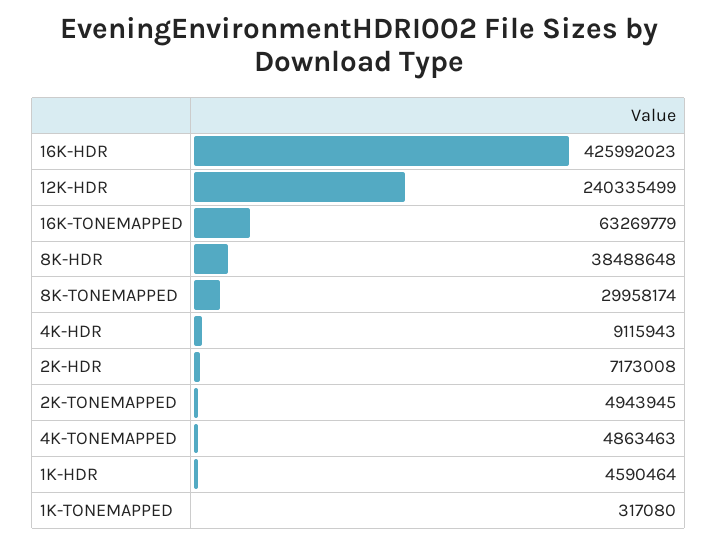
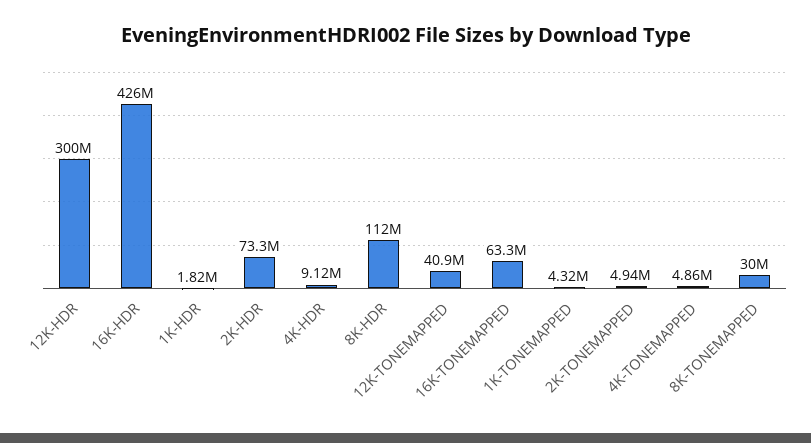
  {
    "16K-HDR": 425992023,
-   "12K-HDR": 240335499,
+   "12K-HDR": 300000000,
    "16K-TONEMAPPED": 63269779,
-   "8K-HDR": 38488648,
+   "8K-HDR": 112000000,
    "8K-TONEMAPPED": 29958174,
    "4K-HDR": 9115943,
-   "2K-HDR": 7173008,
+   "2K-HDR": 73300000,
    "2K-TONEMAPPED": 4943945,
    "4K-TONEMAPPED": 4863463,
-   "1K-HDR": 4590464,
+   "1K-HDR": 1820000,
-   "1K-TONEMAPPED": 317080
+   "1K-TONEMAPPED": 4320000,
+   "12K-TONEMAPPED": 40900000
  }

